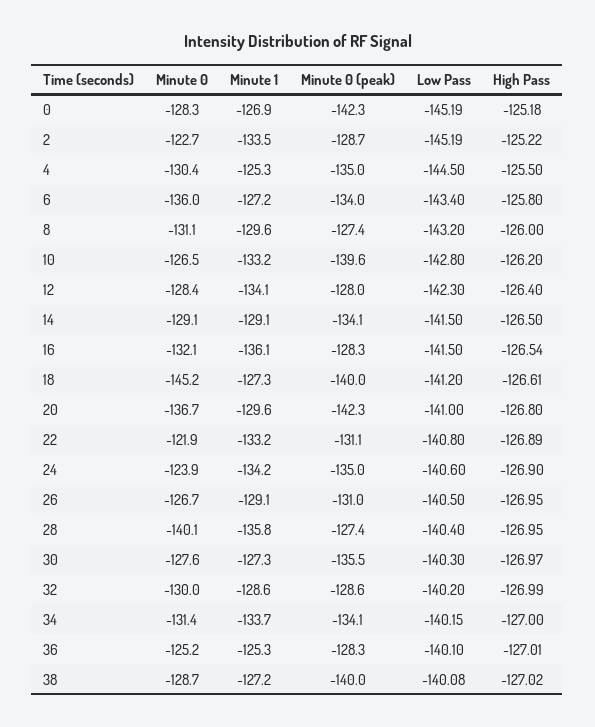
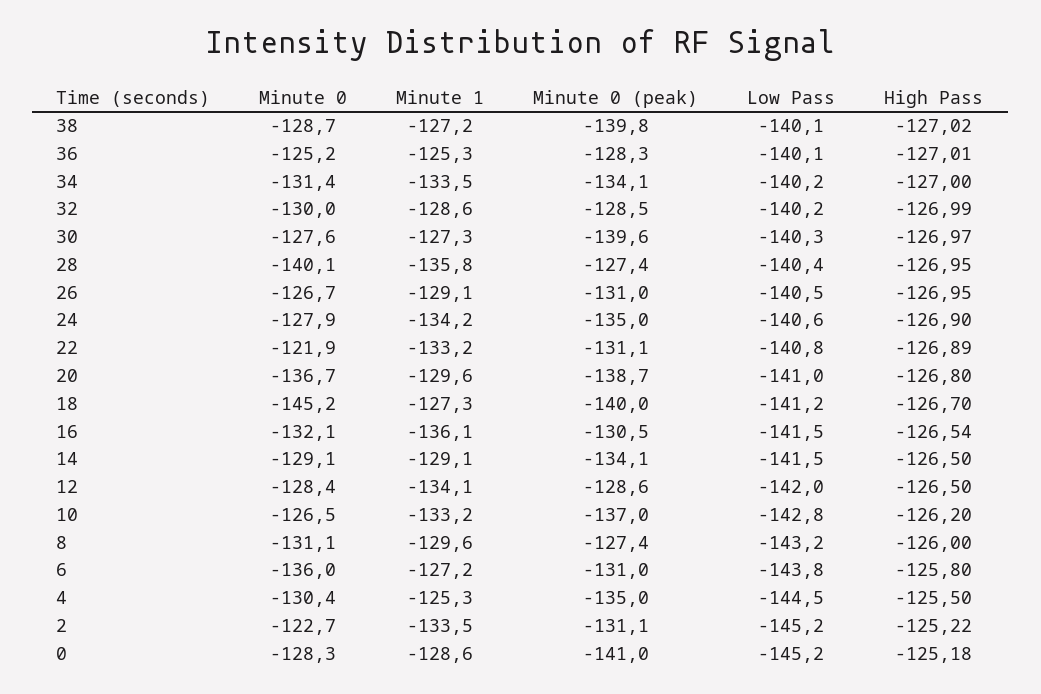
  {
    "Minute 0": {
      "0": -128.3,
      "2": -122.7,
      "4": -130.4,
      "6": -136,
      "8": -131.1,
      "10": -126.5,
      "12": -128.4,
      "14": -129.1,
      "16": -132.1,
      "18": -145.2,
      "20": -136.7,
      "22": -121.9,
-     "24": -123.9,
+     "24": -127.9,
      "26": -126.7,
      "28": -140.1,
      "30": -127.6,
      "32": -130,
      "34": -131.4,
      "36": -125.2,
      "38": -128.7
    },
    "Minute 1": {
-     "0": -126.9,
+     "0": -128.6,
      "2": -133.5,
      "4": -125.3,
      "6": -127.2,
      "8": -129.6,
      "10": -133.2,
      "12": -134.1,
      "14": -129.1,
      "16": -136.1,
      "18": -127.3,
      "20": -129.6,
      "22": -133.2,
      "24": -134.2,
      "26": -129.1,
      "28": -135.8,
      "30": -127.3,
      "32": -128.6,
-     "34": -133.7,
+     "34": -133.5,
      "36": -125.3,
      "38": -127.2
    },
    "Minute 0 (peak)": {
-     "0": -142.3,
+     "0": -141,
-     "2": -128.7,
+     "2": -131.1,
      "4": -135,
-     "6": -134,
+     "6": -131,
      "8": -127.4,
-     "10": -139.6,
+     "10": -137,
-     "12": -128,
+     "12": -128.6,
      "14": -134.1,
-     "16": -128.3,
+     "16": -130.5,
      "18": -140,
-     "20": -142.3,
+     "20": -138.7,
      "22": -131.1,
      "24": -135,
      "26": -131,
      "28": -127.4,
-     "30": -135.5,
+     "30": -139.6,
-     "32": -128.6,
+     "32": -128.5,
      "34": -134.1,
      "36": -128.3,
-     "38": -140
+     "38": -139.8
    },
    "Low Pass": {
      "0": -145.19,
      "2": -145.19,
      "4": -144.5,
-     "6": -143.4,
+     "6": -143.8,
      "8": -143.2,
      "10": -142.8,
-     "12": -142.3,
+     "12": -142,
      "14": -141.5,
      "16": -141.5,
      "18": -141.2,
      "20": -141,
      "22": -140.8,
      "24": -140.6,
      "26": -140.5,
      "28": -140.4,
      "30": -140.3,
      "32": -140.2,
      "34": -140.15,
      "36": -140.1,
      "38": -140.08
    },
    "High Pass": {
      "0": -125.18,
      "2": -125.22,
      "4": -125.5,
      "6": -125.8,
      "8": -126,
      "10": -126.2,
-     "12": -126.4,
+     "12": -126.5,
      "14": -126.5,
      "16": -126.54,
-     "18": -126.61,
+     "18": -126.7,
      "20": -126.8,
      "22": -126.89,
      "24": -126.9,
      "26": -126.95,
      "28": -126.95,
      "30": -126.97,
      "32": -126.99,
      "34": -127,
      "36": -127.01,
      "38": -127.02
    }
  }

